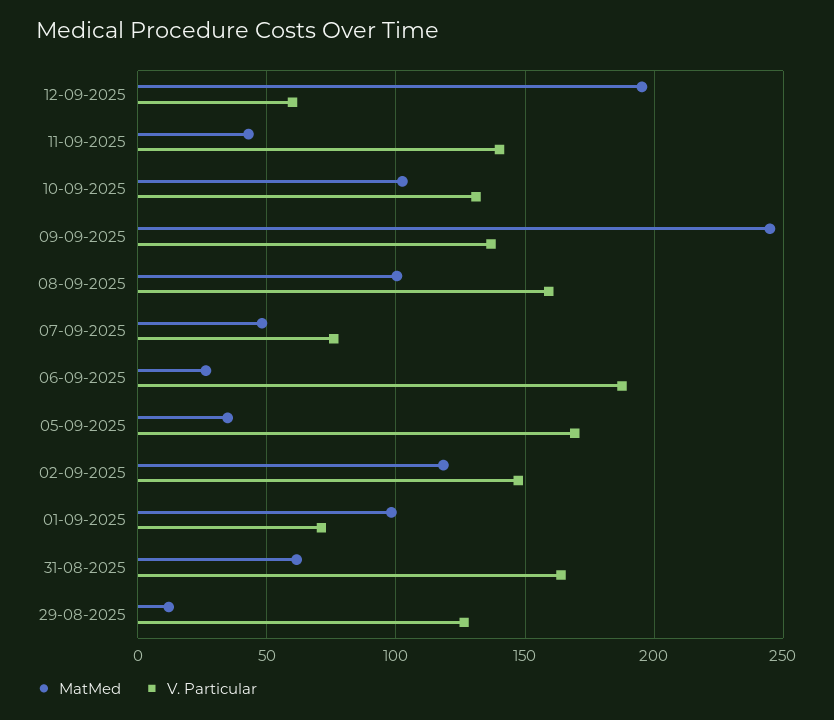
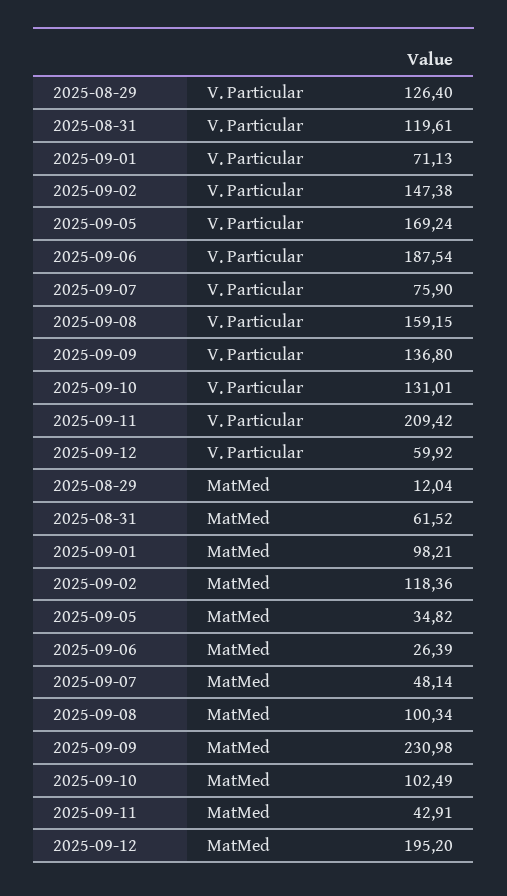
  {
    "MatMed": {
      "12-09-2025": 195.2,
      "11-09-2025": 42.91,
      "10-09-2025": 102.49,
-     "09-09-2025": 245,
+     "09-09-2025": 230.98,
      "08-09-2025": 100.34,
      "07-09-2025": 48.14,
      "06-09-2025": 26.39,
      "05-09-2025": 34.82,
      "02-09-2025": 118.36,
      "01-09-2025": 98.21,
      "31-08-2025": 61.52,
      "29-08-2025": 12.04
    },
    "V. Particular": {
      "12-09-2025": 59.92,
-     "11-09-2025": 140,
+     "11-09-2025": 209.42,
      "10-09-2025": 131.01,
      "09-09-2025": 136.8,
      "08-09-2025": 159.15,
      "07-09-2025": 75.9,
      "06-09-2025": 187.54,
      "05-09-2025": 169.24,
      "02-09-2025": 147.38,
      "01-09-2025": 71.13,
-     "31-08-2025": 165,
+     "31-08-2025": 119.61,
      "29-08-2025": 126.4
    }
  }

